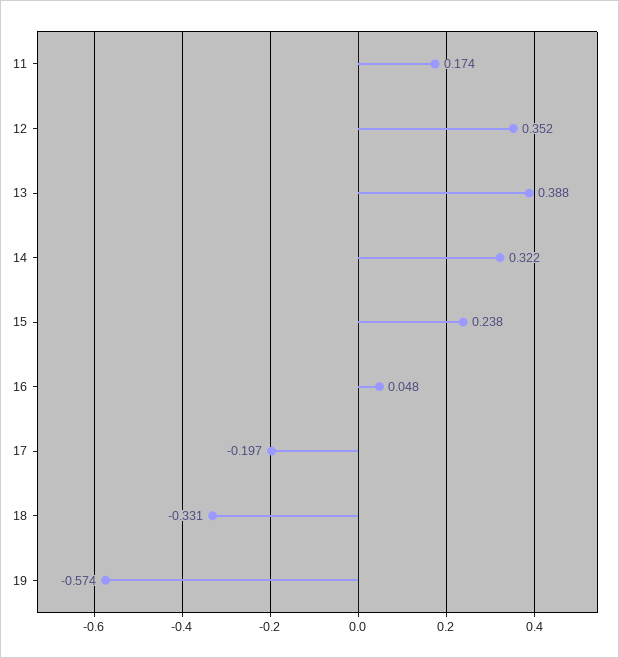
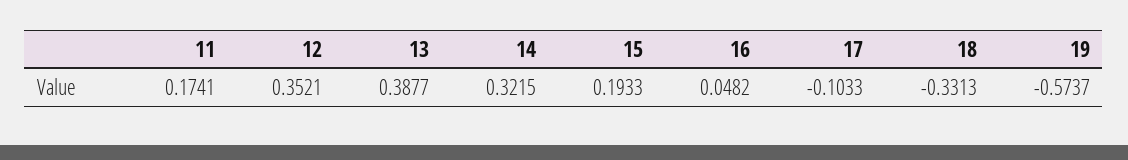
  {
    "11": 0.1741,
    "12": 0.3521,
    "13": 0.3877,
    "14": 0.3215,
-   "15": 0.238,
+   "15": 0.1933,
    "16": 0.0482,
-   "17": -0.197,
+   "17": -0.1033,
    "18": -0.3313,
    "19": -0.5737
  }

